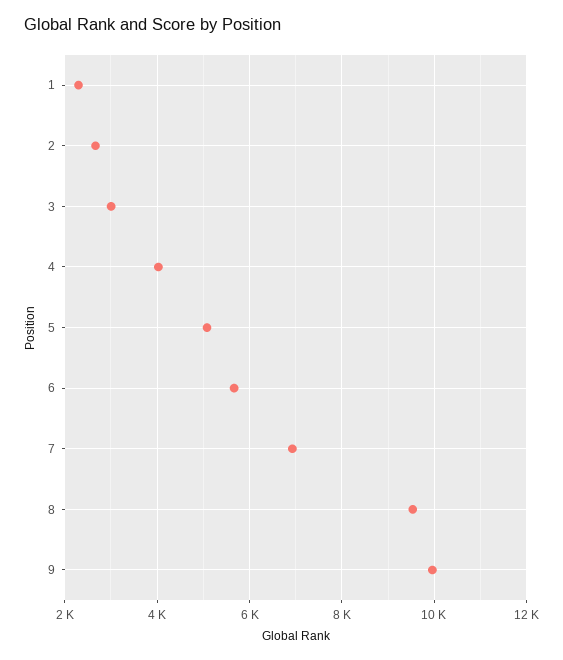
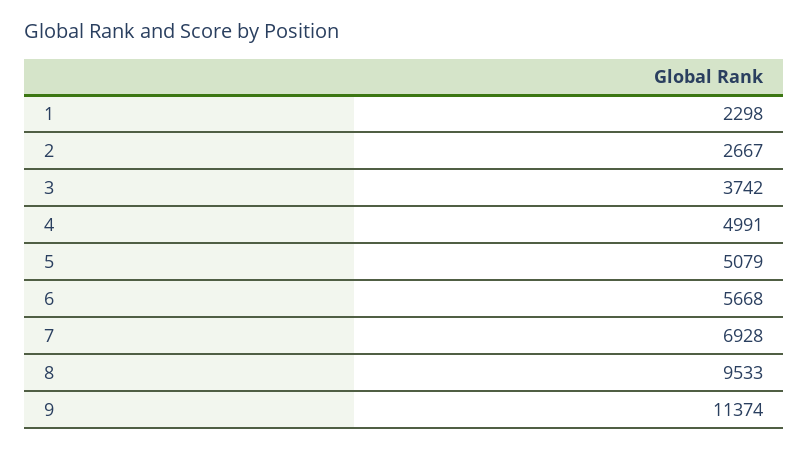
  {
    "1": 2298,
    "2": 2667,
-   "3": 3000,
+   "3": 3742,
-   "4": 4000,
+   "4": 4991,
    "5": 5079,
    "6": 5668,
    "7": 6928,
    "8": 9533,
-   "9": 10000
+   "9": 11374
  }

